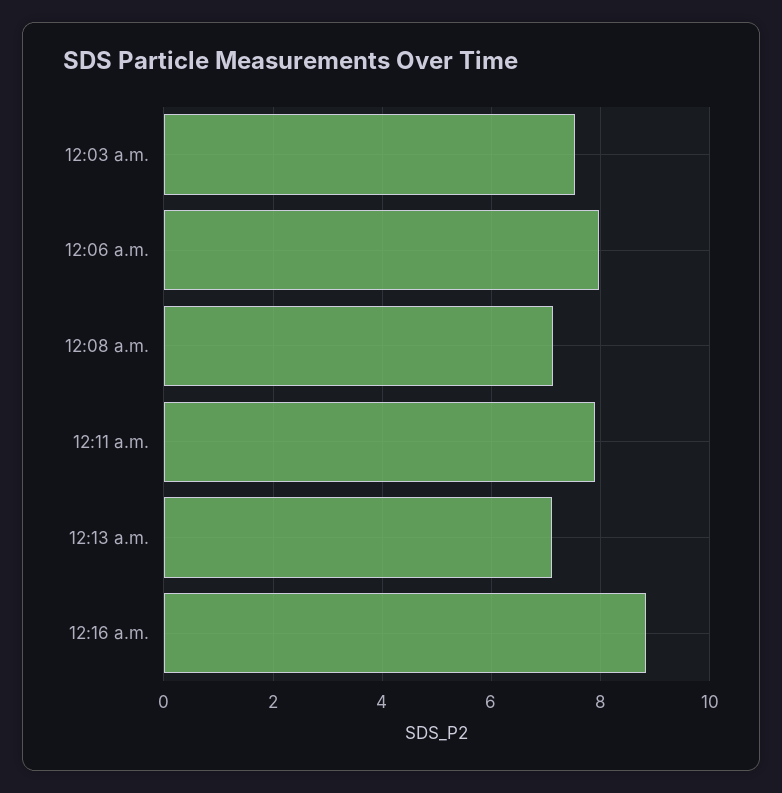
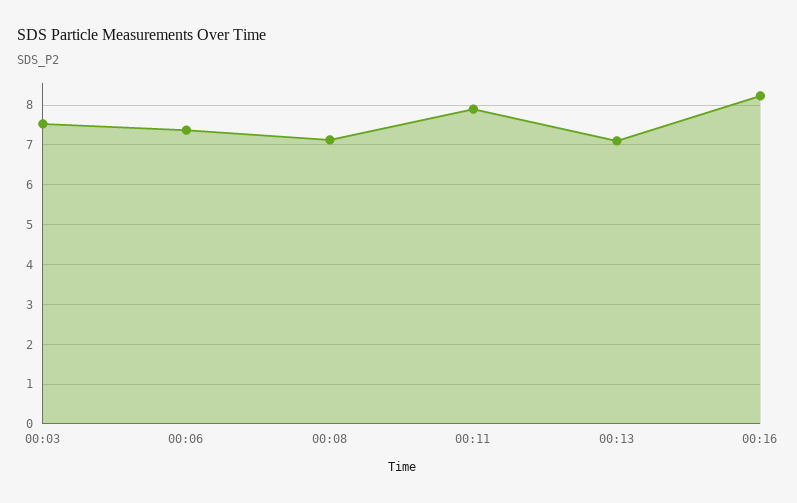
  {
    "12:03 a.m.": 7.6,
-   "12:06 a.m.": 8,
+   "12:06 a.m.": 7.4,
    "12:08 a.m.": 7.2,
    "12:11 a.m.": 8,
    "12:13 a.m.": 7.2,
-   "12:16 a.m.": 8.8
+   "12:16 a.m.": 8.2
  }

